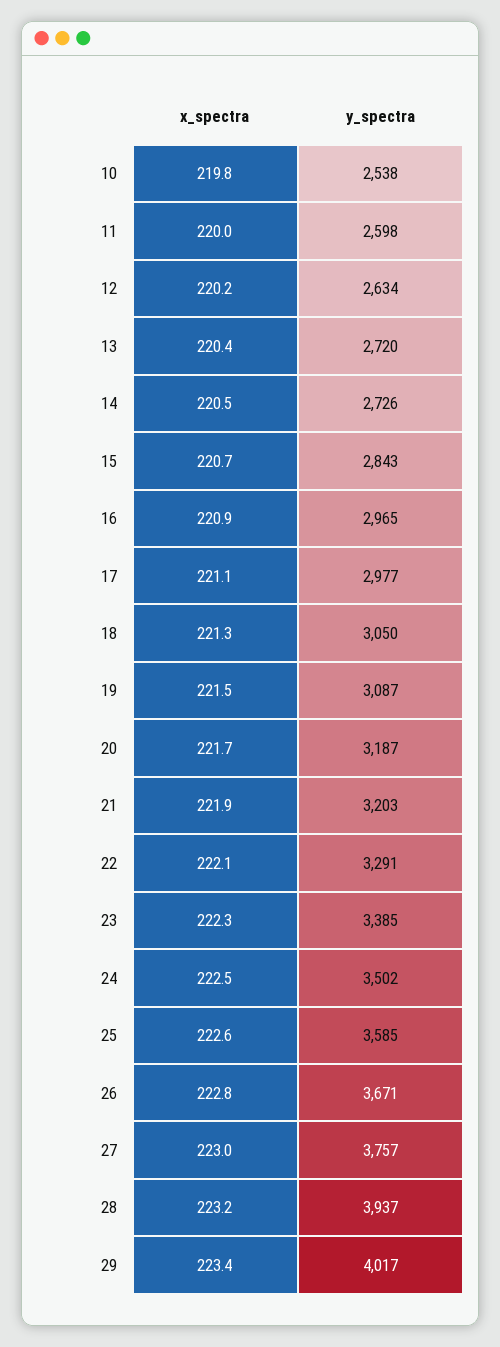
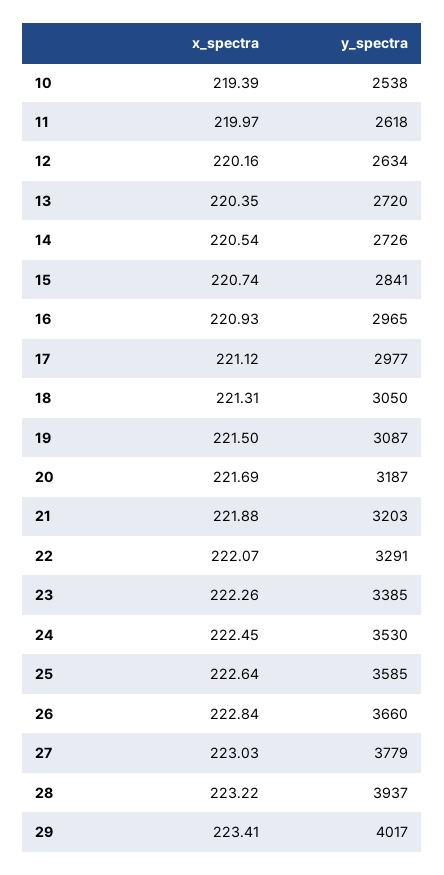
  {
    "x_spectra": {
-     "10": 219.8,
+     "10": 219.39,
      "11": 219.97,
      "12": 220.16,
      "13": 220.35,
      "14": 220.54,
      "15": 220.74,
      "16": 220.93,
      "17": 221.12,
      "18": 221.31,
      "19": 221.5,
      "20": 221.69,
      "21": 221.88,
      "22": 222.07,
      "23": 222.26,
      "24": 222.45,
      "25": 222.64,
      "26": 222.84,
      "27": 223.03,
      "28": 223.22,
      "29": 223.41
    },
    "y_spectra": {
      "10": 2538,
-     "11": 2598,
+     "11": 2618,
      "12": 2634,
      "13": 2720,
      "14": 2726,
-     "15": 2843,
+     "15": 2841,
      "16": 2965,
      "17": 2977,
      "18": 3050,
      "19": 3087,
      "20": 3187,
      "21": 3203,
      "22": 3291,
      "23": 3385,
-     "24": 3502,
+     "24": 3530,
      "25": 3585,
-     "26": 3671,
+     "26": 3660,
-     "27": 3757,
+     "27": 3779,
      "28": 3937,
      "29": 4017
    }
  }

